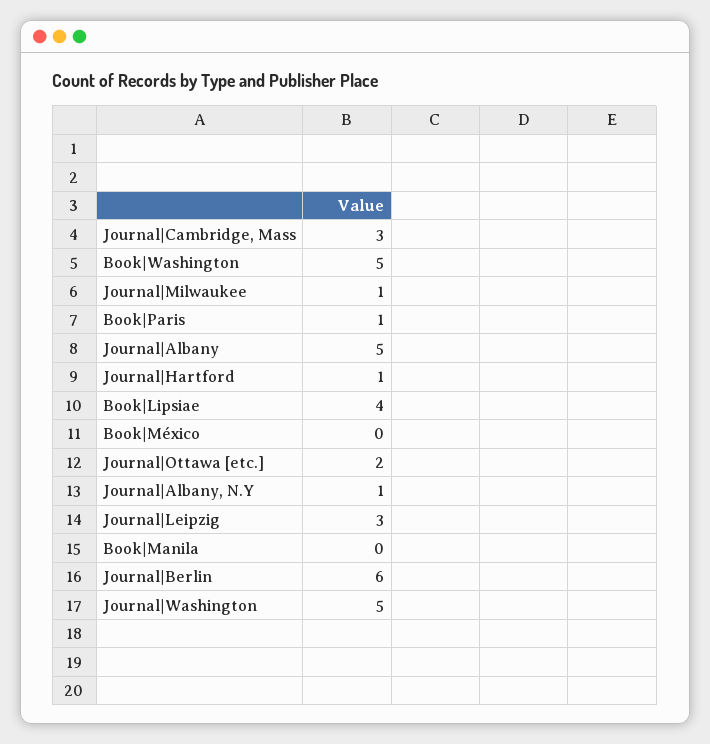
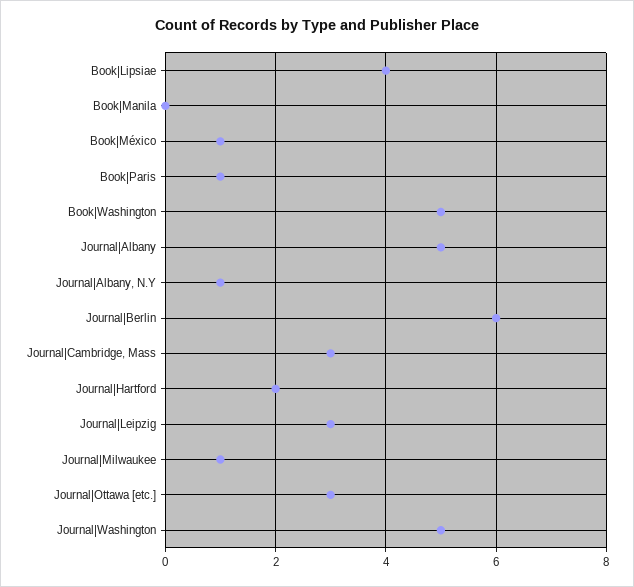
  {
    "Journal|Cambridge, Mass": 3,
    "Book|Washington": 5,
    "Journal|Milwaukee": 1,
    "Book|Paris": 1,
    "Journal|Albany": 5,
-   "Journal|Hartford": 1,
+   "Journal|Hartford": 2,
    "Book|Lipsiae": 4,
-   "Book|México": 0,
+   "Book|México": 1,
-   "Journal|Ottawa [etc.]": 2,
+   "Journal|Ottawa [etc.]": 3,
    "Journal|Albany, N.Y": 1,
    "Journal|Leipzig": 3,
    "Book|Manila": 0,
    "Journal|Berlin": 6,
    "Journal|Washington": 5
  }

